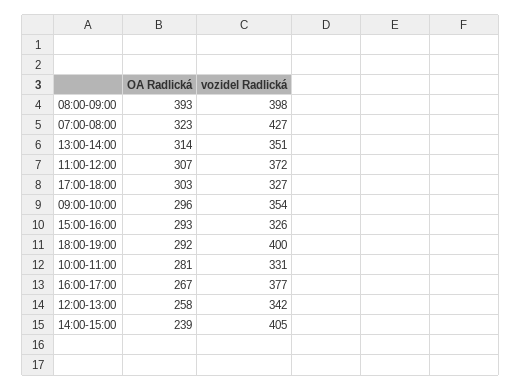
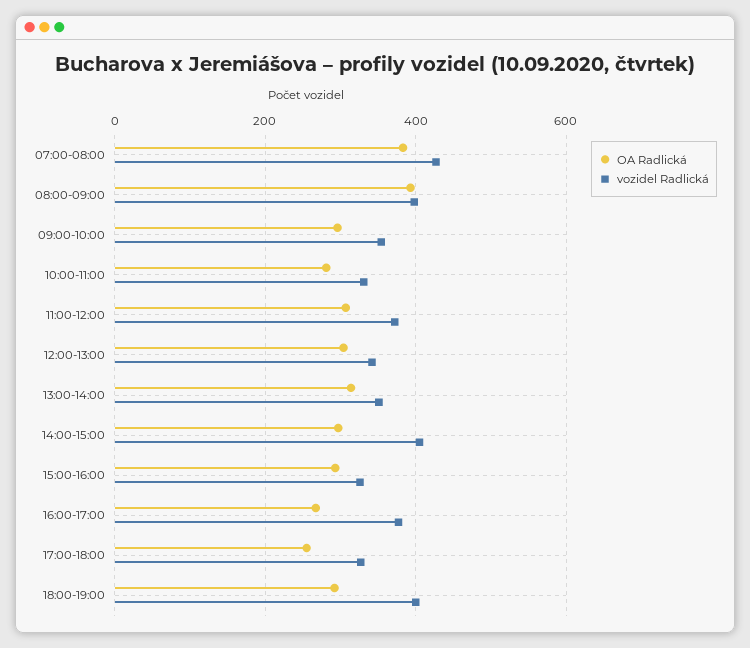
  {
    "OA Radlická": {
      "08:00-09:00": 393,
-     "07:00-08:00": 323,
+     "07:00-08:00": 380,
      "13:00-14:00": 314,
      "11:00-12:00": 307,
-     "17:00-18:00": 303,
+     "17:00-18:00": 260,
      "09:00-10:00": 296,
      "15:00-16:00": 293,
      "18:00-19:00": 292,
      "10:00-11:00": 281,
      "16:00-17:00": 267,
-     "12:00-13:00": 258,
+     "12:00-13:00": 300,
-     "14:00-15:00": 239
+     "14:00-15:00": 300
    },
    "vozidel Radlická": {
      "08:00-09:00": 398,
      "07:00-08:00": 427,
      "13:00-14:00": 351,
      "11:00-12:00": 372,
      "17:00-18:00": 327,
      "09:00-10:00": 354,
      "15:00-16:00": 326,
      "18:00-19:00": 400,
      "10:00-11:00": 331,
      "16:00-17:00": 377,
      "12:00-13:00": 342,
      "14:00-15:00": 405
    }
  }

